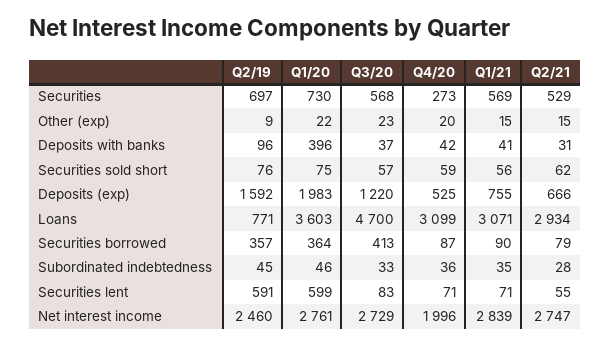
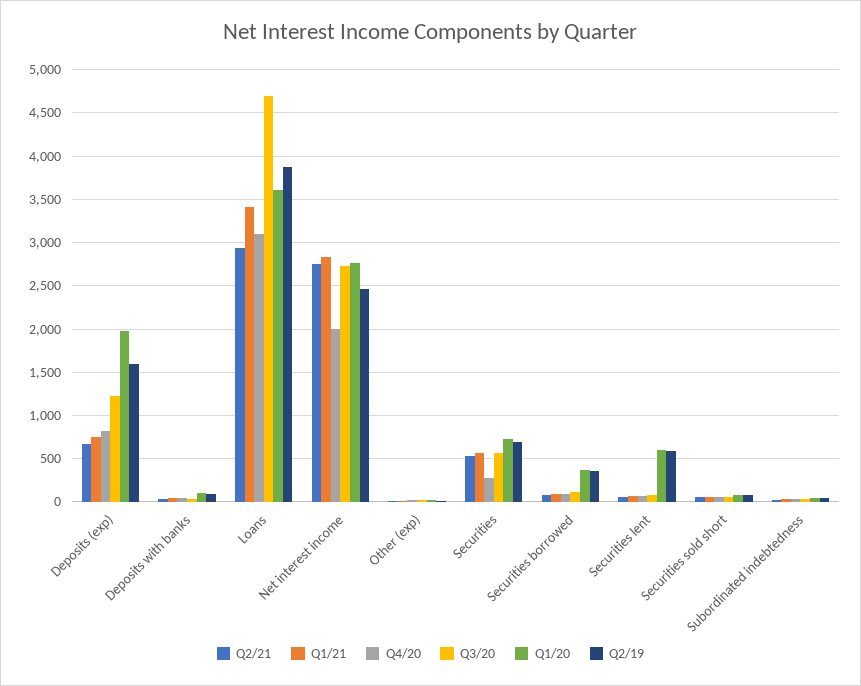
  {
    "Q2/19": {
      "Securities": 697,
      "Other (exp)": 9,
      "Deposits with banks": 96,
      "Securities sold short": 76,
      "Deposits (exp)": 1592,
-     "Loans": 771,
+     "Loans": 3900,
      "Securities borrowed": 357,
      "Subordinated indebtedness": 45,
      "Securities lent": 591,
      "Net interest income": 2460
    },
    "Q1/20": {
      "Securities": 730,
      "Other (exp)": 22,
-     "Deposits with banks": 396,
+     "Deposits with banks": 100,
      "Securities sold short": 75,
      "Deposits (exp)": 1983,
      "Loans": 3603,
      "Securities borrowed": 364,
      "Subordinated indebtedness": 46,
      "Securities lent": 599,
      "Net interest income": 2761
    },
    "Q3/20": {
      "Securities": 568,
      "Other (exp)": 23,
      "Deposits with banks": 37,
      "Securities sold short": 57,
      "Deposits (exp)": 1220,
      "Loans": 4700,
-     "Securities borrowed": 413,
+     "Securities borrowed": 100,
      "Subordinated indebtedness": 33,
      "Securities lent": 83,
      "Net interest income": 2729
    },
    "Q4/20": {
      "Securities": 273,
      "Other (exp)": 20,
      "Deposits with banks": 42,
      "Securities sold short": 59,
-     "Deposits (exp)": 525,
+     "Deposits (exp)": 800,
      "Loans": 3099,
      "Securities borrowed": 87,
      "Subordinated indebtedness": 36,
      "Securities lent": 71,
      "Net interest income": 1996
    },
    "Q1/21": {
      "Securities": 569,
      "Other (exp)": 15,
      "Deposits with banks": 41,
      "Securities sold short": 56,
      "Deposits (exp)": 755,
-     "Loans": 3071,
+     "Loans": 3400,
      "Securities borrowed": 90,
      "Subordinated indebtedness": 35,
      "Securities lent": 71,
      "Net interest income": 2839
    },
    "Q2/21": {
      "Securities": 529,
      "Other (exp)": 15,
      "Deposits with banks": 31,
      "Securities sold short": 62,
      "Deposits (exp)": 666,
      "Loans": 2934,
      "Securities borrowed": 79,
      "Subordinated indebtedness": 28,
      "Securities lent": 55,
      "Net interest income": 2747
    }
  }

